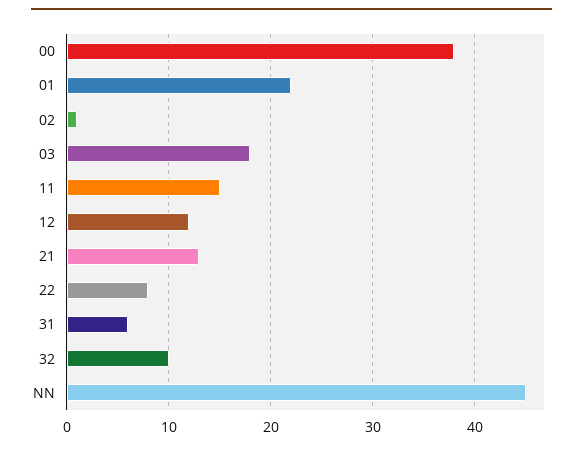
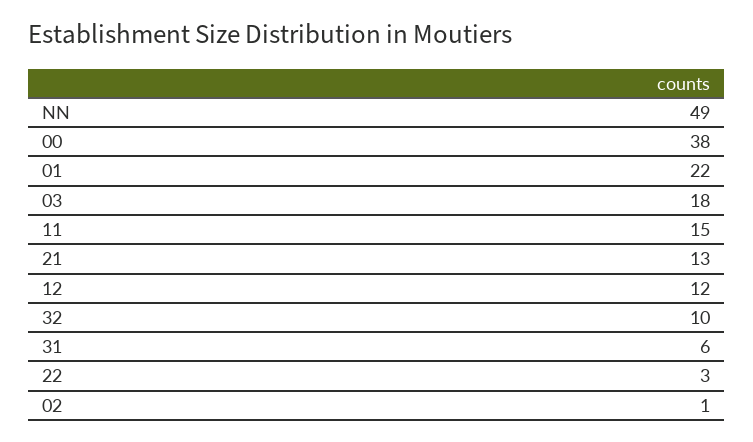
  {
    "00": 38,
    "01": 22,
    "02": 1,
    "03": 18,
    "11": 15,
    "12": 12,
    "21": 13,
-   "22": 8,
+   "22": 3,
    "31": 6,
    "32": 10,
-   "NN": 45
+   "NN": 49
  }

